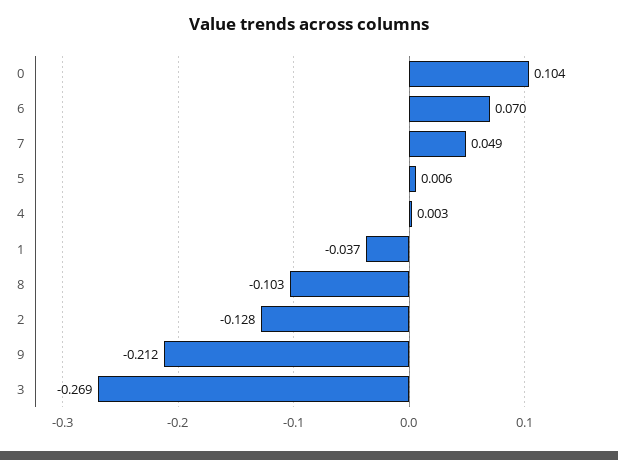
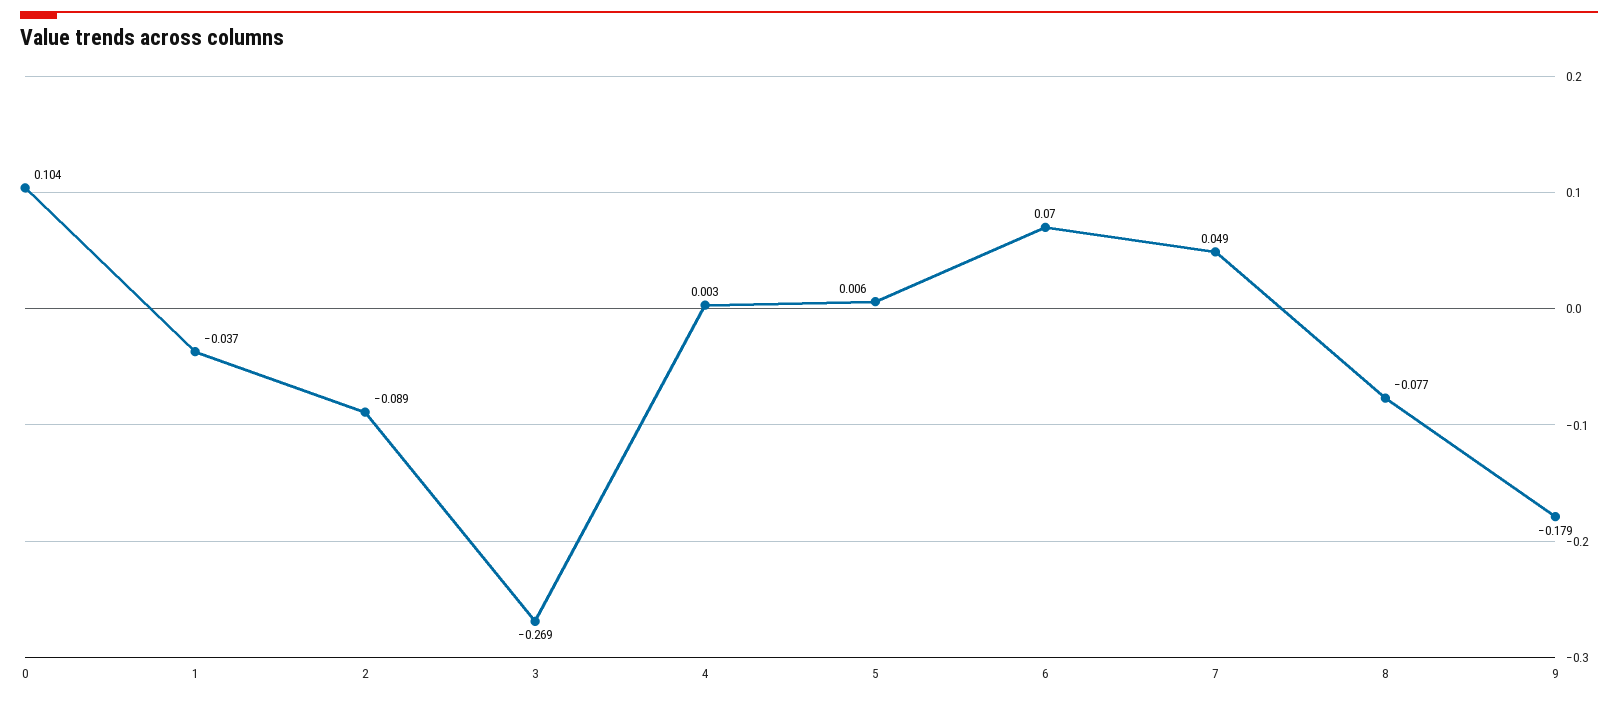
  {
    "0": 0.104,
    "6": 0.07,
    "7": 0.049,
    "5": 0.006,
    "4": 0.003,
    "1": -0.037,
-   "8": -0.103,
+   "8": -0.077,
-   "2": -0.128,
+   "2": -0.089,
-   "9": -0.212,
+   "9": -0.179,
    "3": -0.269
  }

